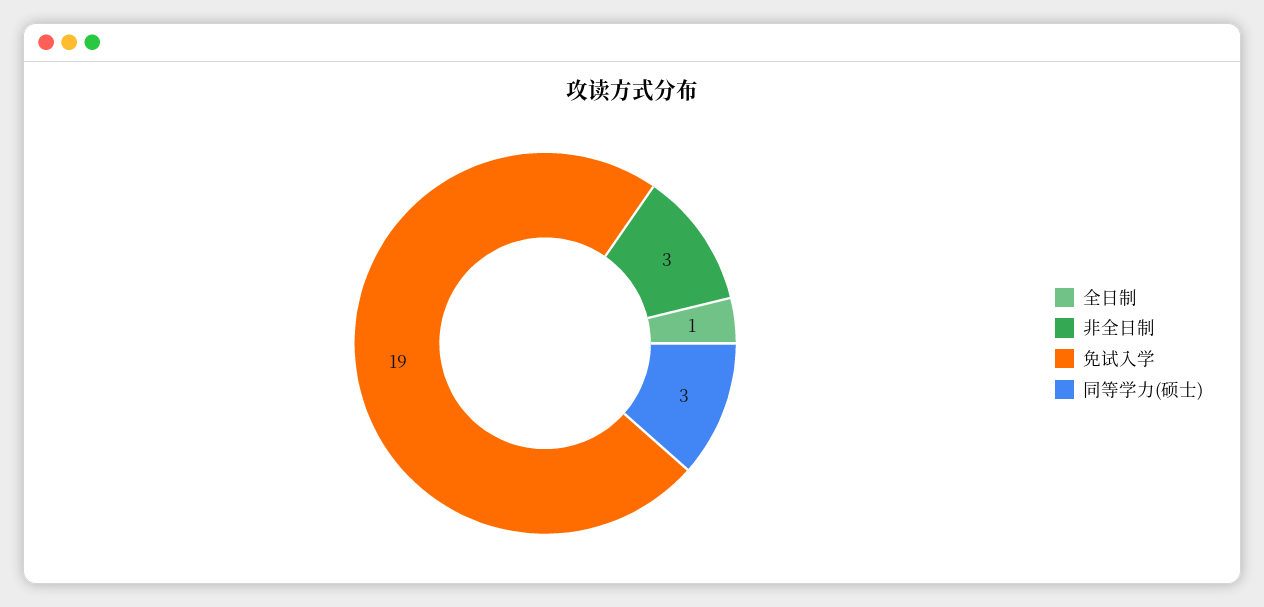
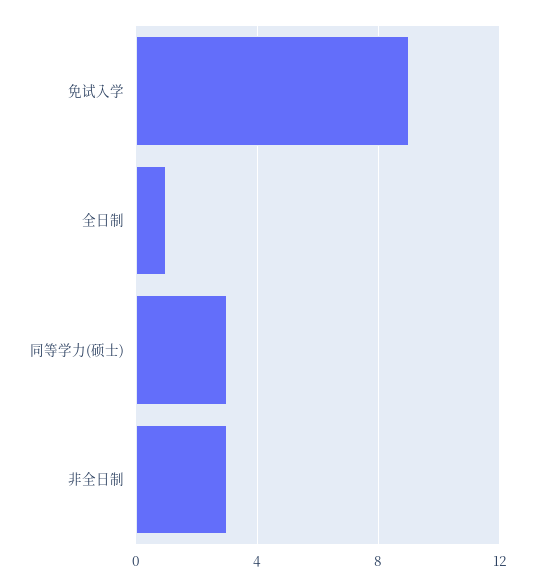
  {
    "全日制": 1,
    "非全日制": 3,
-   "免试入学": 19,
+   "免试入学": 9,
    "同等学力(硕士)": 3
  }

